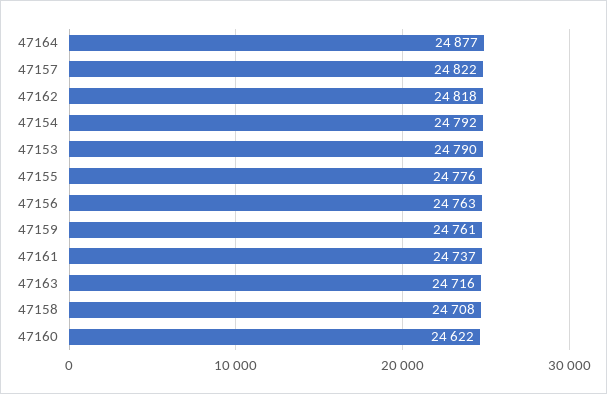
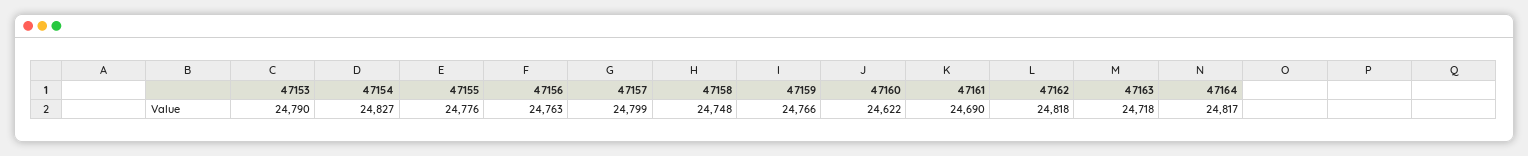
  {
-   "47164": 24877,
+   "47164": 24817,
-   "47157": 24822,
+   "47157": 24799,
    "47162": 24818,
-   "47154": 24792,
+   "47154": 24827,
    "47153": 24790,
    "47155": 24776,
    "47156": 24763,
-   "47159": 24761,
+   "47159": 24766,
-   "47161": 24737,
+   "47161": 24690,
-   "47163": 24716,
+   "47163": 24718,
-   "47158": 24708,
+   "47158": 24748,
    "47160": 24622
  }

